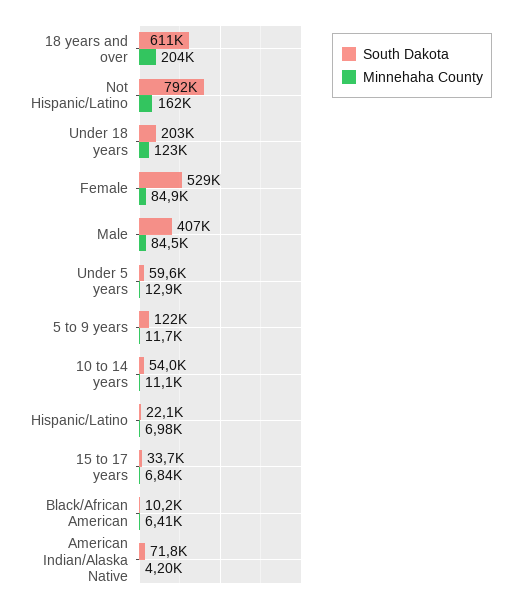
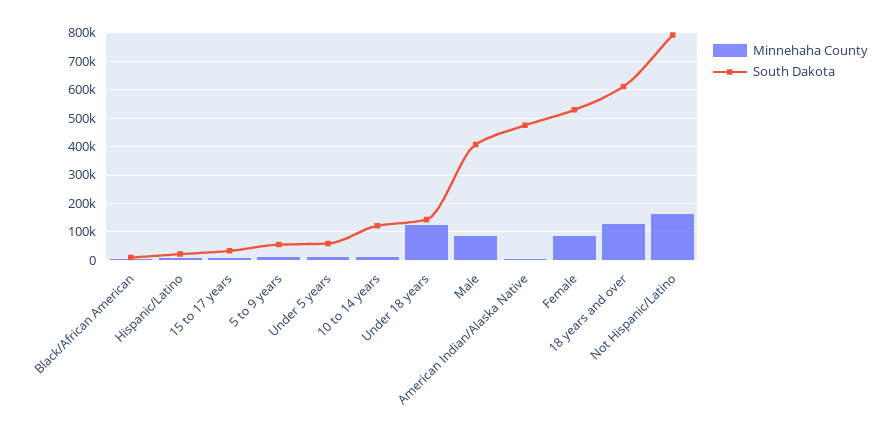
  {
    "South Dakota": {
      "18 years and over": 611000,
      "Not Hispanic/Latino": 792000,
-     "Under 18 years": 203000,
+     "Under 18 years": 150000,
      "Female": 529000,
      "Male": 407000,
      "Under 5 years": 59600,
-     "5 to 9 years": 122000,
+     "5 to 9 years": 50000,
-     "10 to 14 years": 54000,
+     "10 to 14 years": 125000,
      "Hispanic/Latino": 22100,
      "15 to 17 years": 33700,
      "Black/African American": 10200,
-     "American Indian/Alaska Native": 71800
+     "American Indian/Alaska Native": 475000
    },
    "Minnehaha County": {
-     "18 years and over": 204000,
+     "18 years and over": 125000,
      "Not Hispanic/Latino": 162000,
      "Under 18 years": 123000,
      "Female": 84900,
      "Male": 84500,
      "Under 5 years": 12900,
      "5 to 9 years": 11700,
      "10 to 14 years": 11100,
      "Hispanic/Latino": 6980,
      "15 to 17 years": 6840,
      "Black/African American": 6410,
      "American Indian/Alaska Native": 4200
    }
  }

